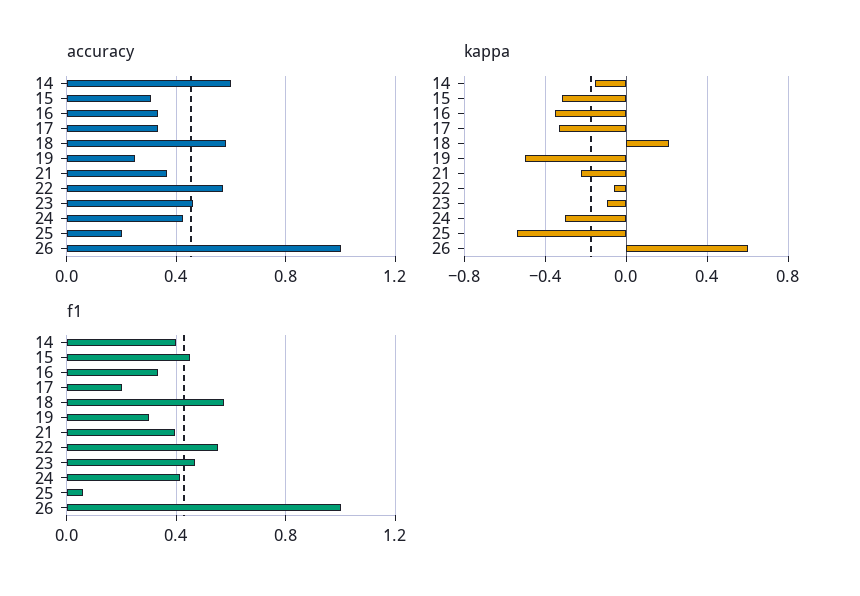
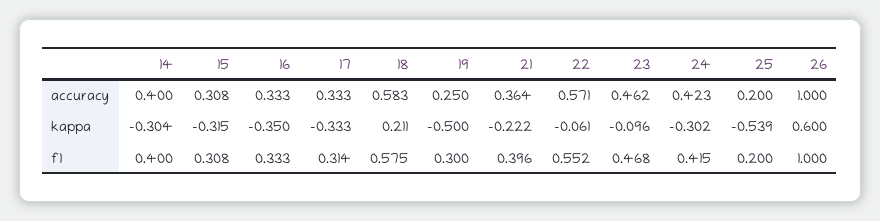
  {
    "accuracy": {
-     "14": 0.6,
+     "14": 0.4,
      "15": 0.308,
      "16": 0.333,
      "17": 0.333,
      "18": 0.583,
      "19": 0.25,
      "21": 0.364,
      "22": 0.571,
      "23": 0.462,
      "24": 0.423,
      "25": 0.2,
      "26": 1
    },
    "kappa": {
-     "14": -0.15,
+     "14": -0.304,
      "15": -0.315,
      "16": -0.35,
      "17": -0.333,
      "18": 0.211,
      "19": -0.5,
      "21": -0.222,
      "22": -0.061,
      "23": -0.096,
      "24": -0.302,
      "25": -0.539,
      "26": 0.6
    },
    "f1": {
      "14": 0.4,
-     "15": 0.45,
+     "15": 0.308,
      "16": 0.333,
-     "17": 0.2,
+     "17": 0.314,
      "18": 0.575,
      "19": 0.3,
      "21": 0.396,
      "22": 0.552,
      "23": 0.468,
      "24": 0.415,
-     "25": 0.05,
+     "25": 0.2,
      "26": 1
    }
  }

